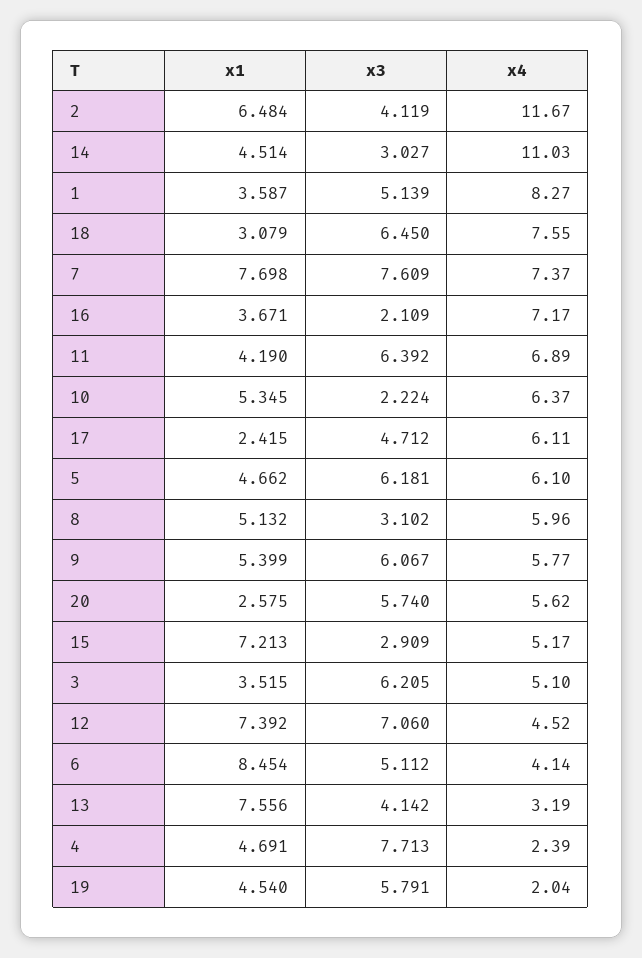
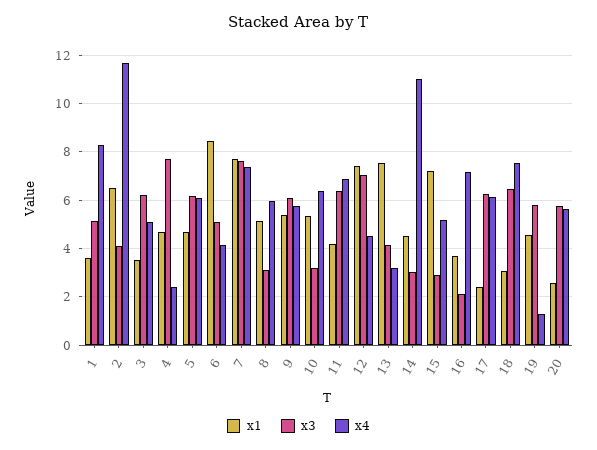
  {
    "x1": {
      "2": 6.484,
      "14": 4.514,
      "1": 3.587,
      "18": 3.079,
      "7": 7.698,
      "16": 3.671,
      "11": 4.19,
      "10": 5.345,
      "17": 2.415,
      "5": 4.662,
      "8": 5.132,
      "9": 5.399,
      "20": 2.575,
      "15": 7.213,
      "3": 3.515,
      "12": 7.392,
      "6": 8.454,
      "13": 7.556,
      "4": 4.691,
      "19": 4.54
    },
    "x3": {
      "2": 4.119,
      "14": 3.027,
      "1": 5.139,
      "18": 6.45,
      "7": 7.609,
      "16": 2.109,
      "11": 6.392,
-     "10": 2.224,
+     "10": 3.25,
-     "17": 4.712,
+     "17": 6.25,
      "5": 6.181,
      "8": 3.102,
      "9": 6.067,
      "20": 5.74,
      "15": 2.909,
      "3": 6.205,
      "12": 7.06,
      "6": 5.112,
      "13": 4.142,
      "4": 7.713,
      "19": 5.791
    },
    "x4": {
      "2": 11.67,
      "14": 11.03,
      "1": 8.27,
      "18": 7.55,
      "7": 7.37,
      "16": 7.17,
      "11": 6.89,
      "10": 6.37,
      "17": 6.11,
      "5": 6.1,
      "8": 5.96,
      "9": 5.77,
      "20": 5.62,
      "15": 5.17,
      "3": 5.1,
      "12": 4.52,
      "6": 4.14,
      "13": 3.19,
      "4": 2.39,
-     "19": 2.04
+     "19": 1.25
    }
  }

